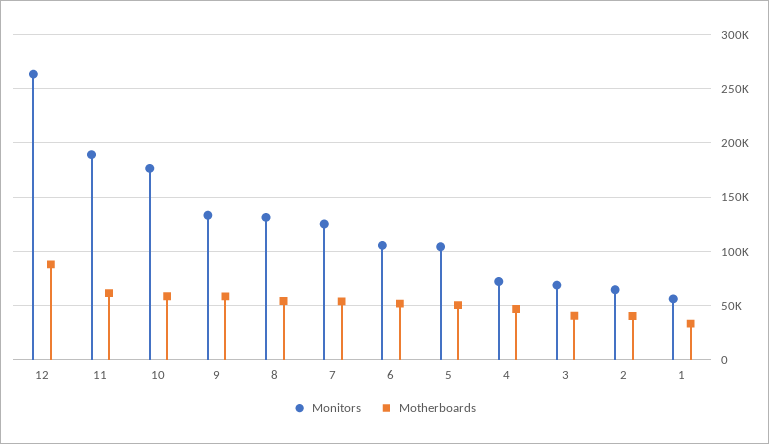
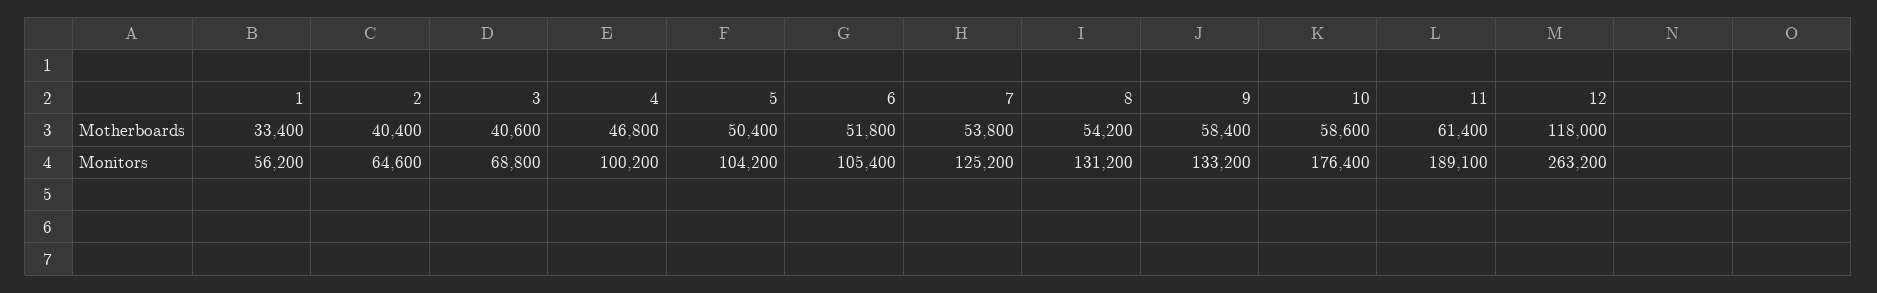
  {
    "Monitors": {
      "12": 263200,
      "11": 189100,
      "10": 176400,
      "9": 133200,
      "8": 131200,
      "7": 125200,
      "6": 105400,
      "5": 104200,
-     "4": 70000,
+     "4": 100200,
      "3": 68800,
      "2": 64600,
      "1": 56200
    },
    "Motherboards": {
-     "12": 90000,
+     "12": 118000,
      "11": 61400,
      "10": 58600,
      "9": 58400,
      "8": 54200,
      "7": 53800,
      "6": 51800,
      "5": 50400,
      "4": 46800,
      "3": 40600,
      "2": 40400,
      "1": 33400
    }
  }

